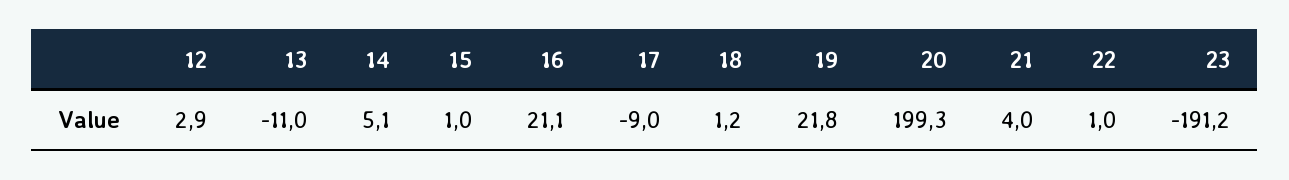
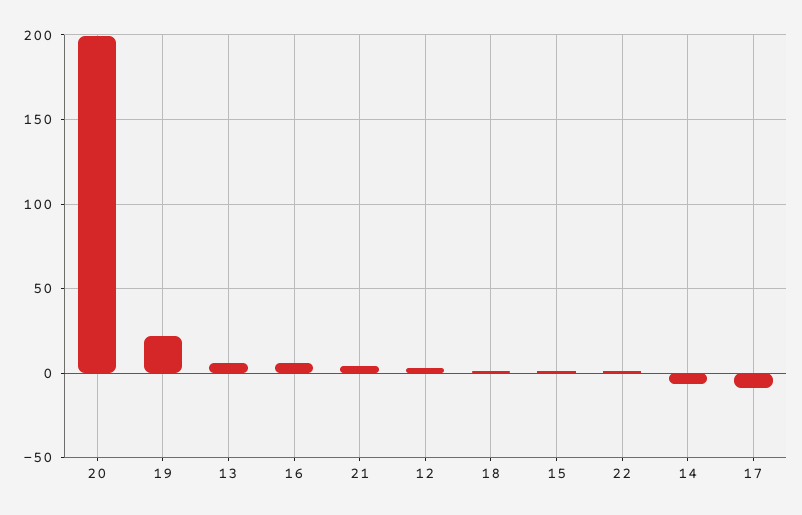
  {
    "12": 2.9,
-   "13": -11,
+   "13": 5,
-   "14": 5.1,
+   "14": -5,
    "15": 1,
-   "16": 21.1,
+   "16": 5,
    "17": -9,
    "18": 1.2,
    "19": 21.8,
    "20": 199.3,
    "21": 4,
-   "22": 1,
+   "22": 1
-   "23": -191.2
  }

